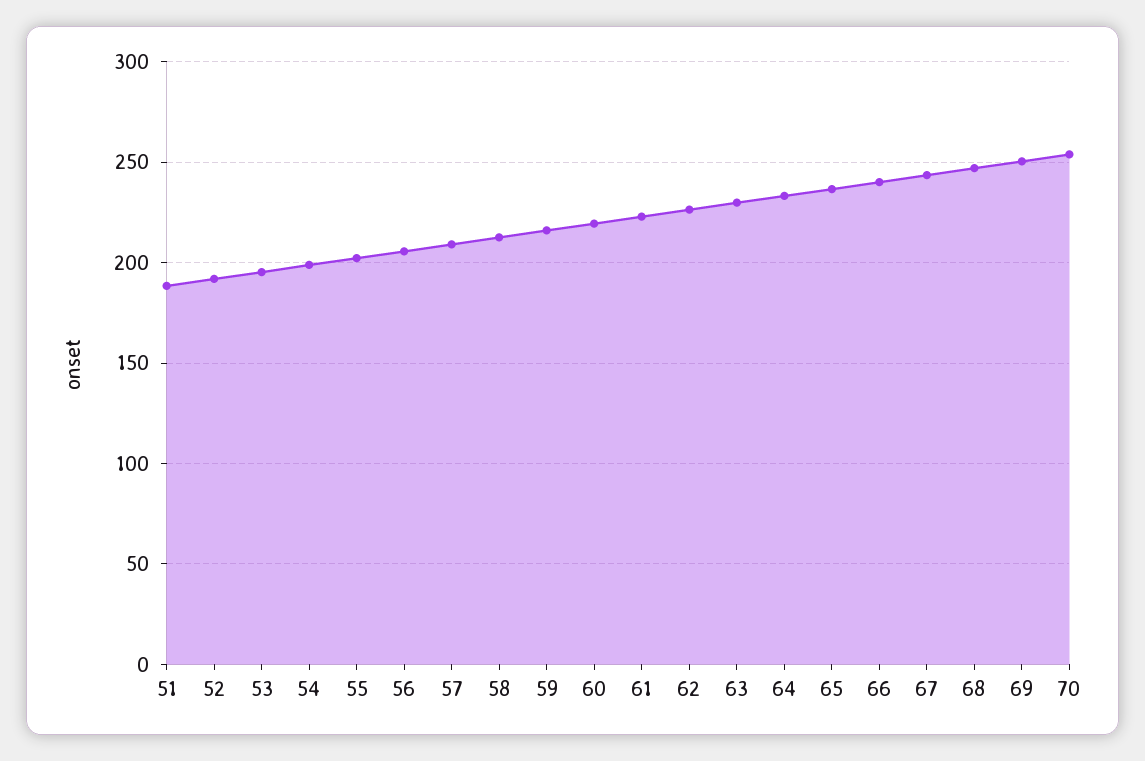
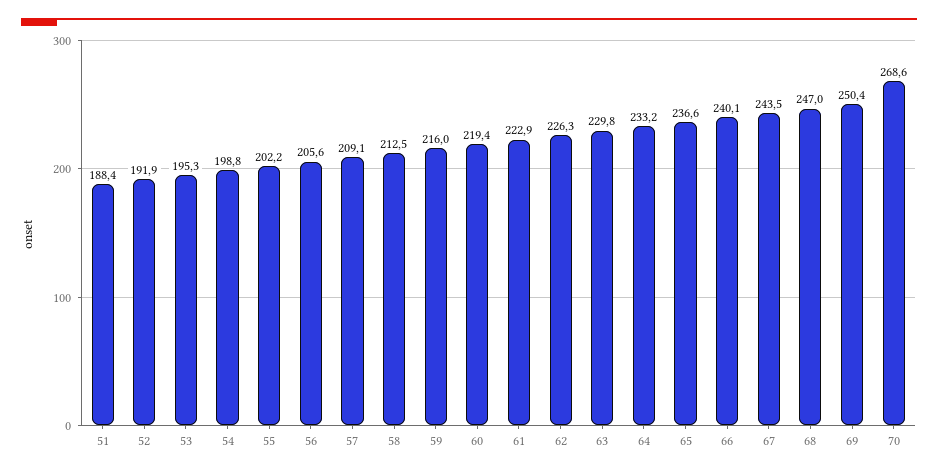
  {
    "51": 188.4,
    "52": 191.9,
    "53": 195.3,
    "54": 198.8,
    "55": 202.2,
    "56": 205.6,
    "57": 209.1,
    "58": 212.5,
    "59": 216,
    "60": 219.4,
    "61": 222.9,
    "62": 226.3,
    "63": 229.8,
    "64": 233.2,
    "65": 236.6,
    "66": 240.1,
    "67": 243.5,
    "68": 247,
    "69": 250.4,
-   "70": 255
+   "70": 268.6
  }

